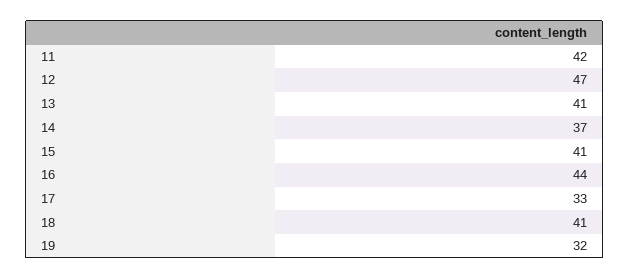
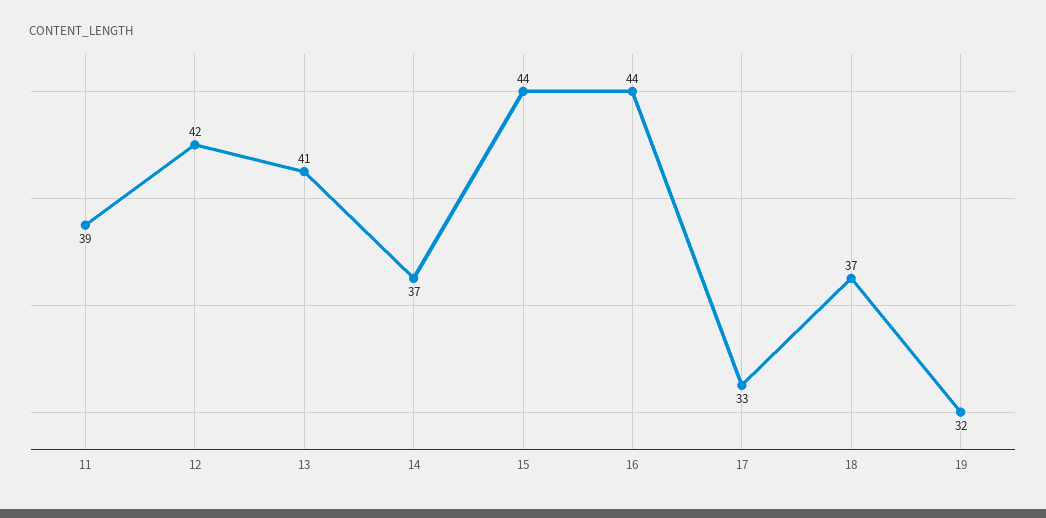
  {
-   "11": 42,
+   "11": 39,
-   "12": 47,
+   "12": 42,
    "13": 41,
    "14": 37,
-   "15": 41,
+   "15": 44,
    "16": 44,
    "17": 33,
-   "18": 41,
+   "18": 37,
    "19": 32
  }

